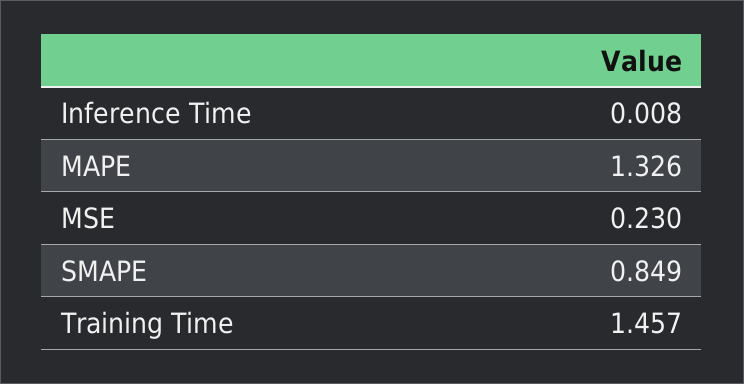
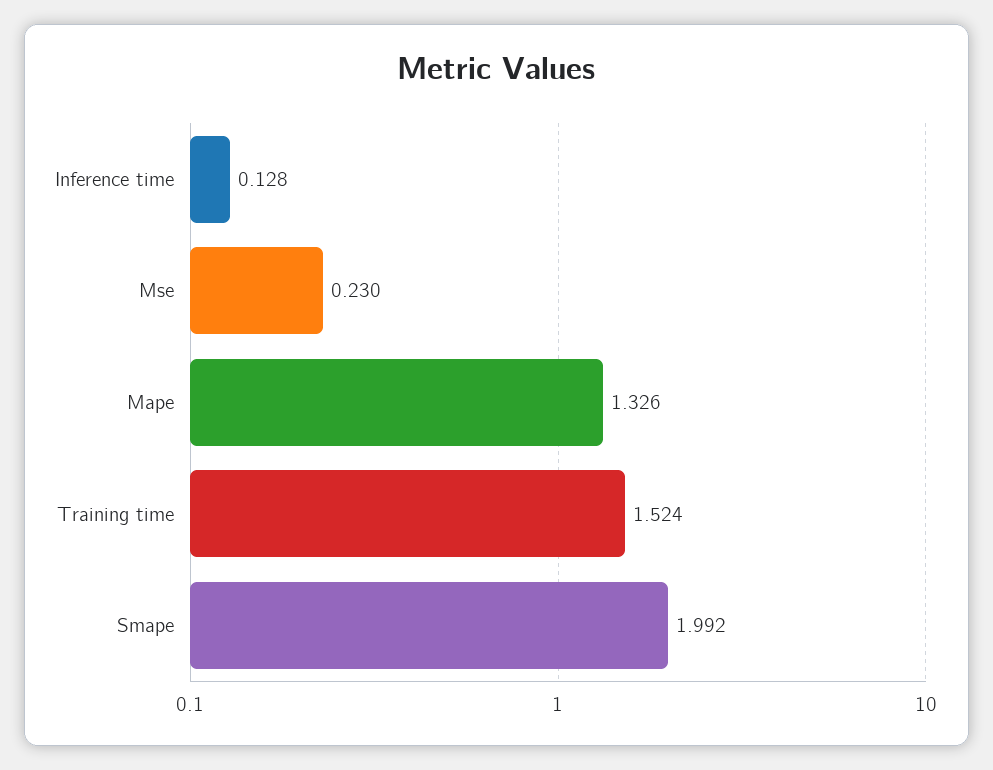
  {
-   "Inference Time": 0.008,
+   "Inference Time": 0.128,
    "MAPE": 1.326,
    "MSE": 0.23,
-   "SMAPE": 0.849,
+   "SMAPE": 1.992,
-   "Training Time": 1.457
+   "Training Time": 1.524
  }

